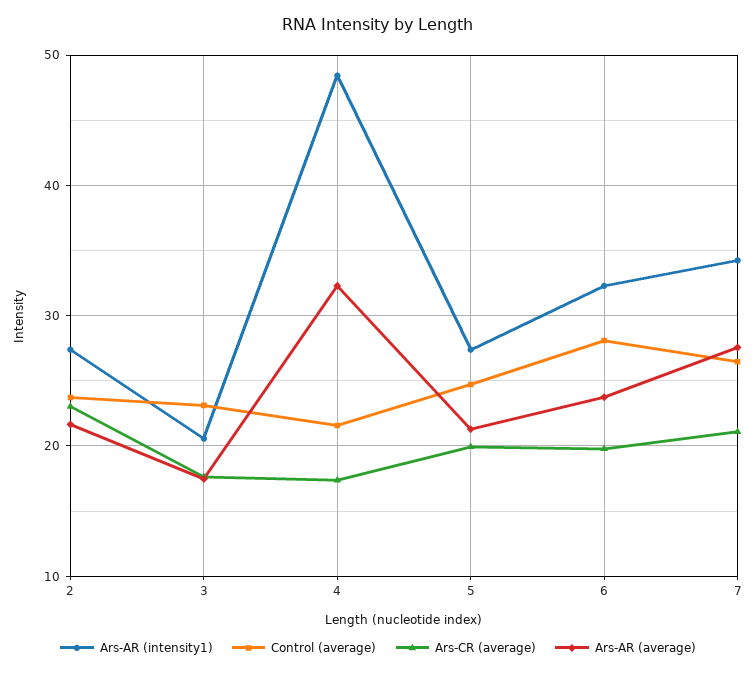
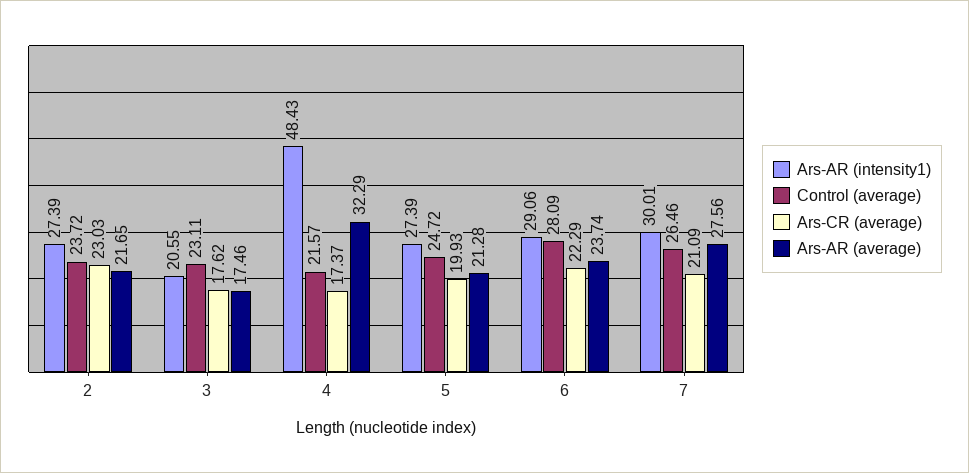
  {
    "Ars-AR (intensity1)": {
      "2": 27.39,
      "3": 20.55,
      "4": 48.43,
      "5": 27.39,
-     "6": 32,
+     "6": 29.06,
-     "7": 34
+     "7": 30.01
    },
    "Control (average)": {
      "2": 23.72,
      "3": 23.11,
      "4": 21.57,
      "5": 24.72,
      "6": 28.09,
      "7": 26.46
    },
    "Ars-CR (average)": {
      "2": 23.03,
      "3": 17.62,
      "4": 17.37,
      "5": 19.93,
-     "6": 20,
+     "6": 22.29,
      "7": 21.09
    },
    "Ars-AR (average)": {
      "2": 21.65,
      "3": 17.46,
      "4": 32.29,
      "5": 21.28,
      "6": 23.74,
      "7": 27.56
    }
  }

